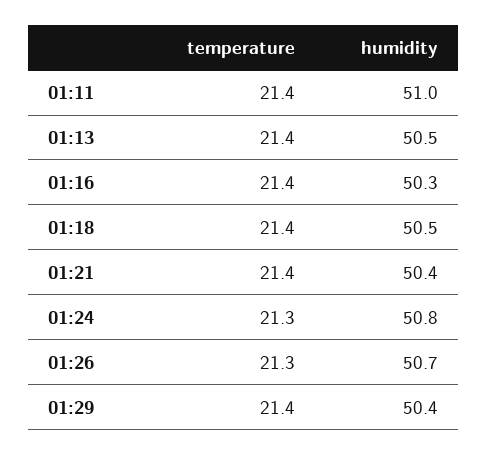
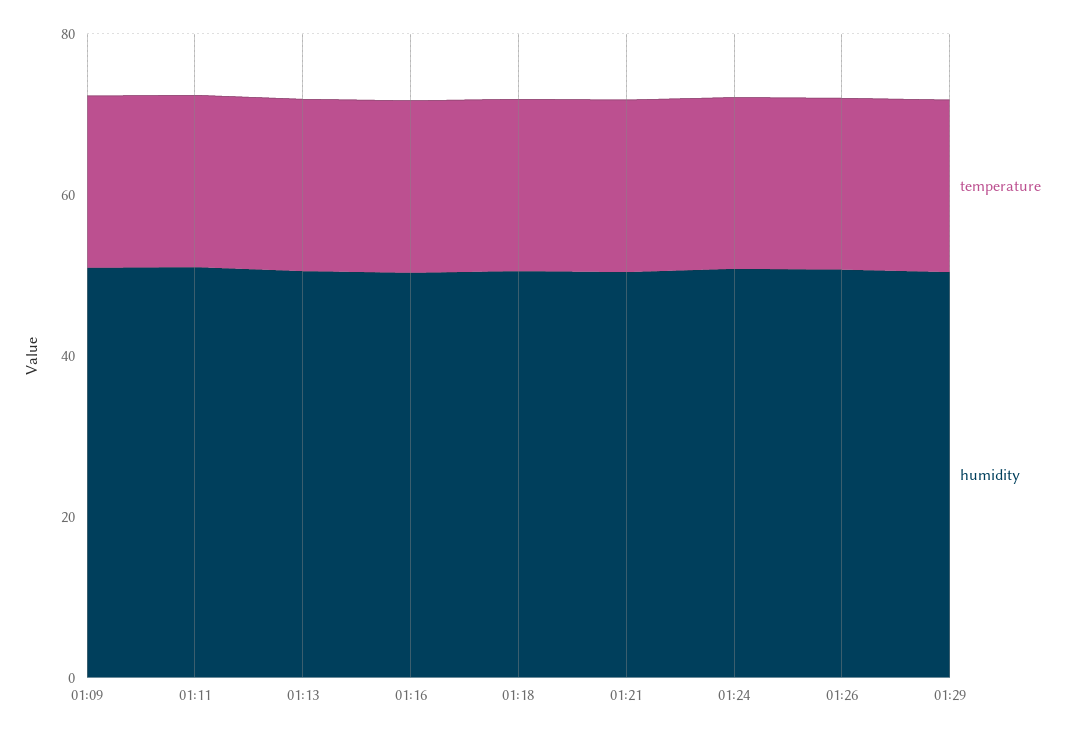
  {
    "temperature": {
      "01:11": 21.4,
      "01:13": 21.4,
      "01:16": 21.4,
      "01:18": 21.4,
      "01:21": 21.4,
      "01:24": 21.3,
      "01:26": 21.3,
-     "01:29": 21.4
+     "01:29": 21.4,
+     "01:09": 20
    },
    "humidity": {
      "01:11": 51,
      "01:13": 50.5,
      "01:16": 50.3,
      "01:18": 50.5,
      "01:21": 50.4,
      "01:24": 50.8,
      "01:26": 50.7,
-     "01:29": 50.4
+     "01:29": 50.4,
+     "01:09": 50
    }
  }

